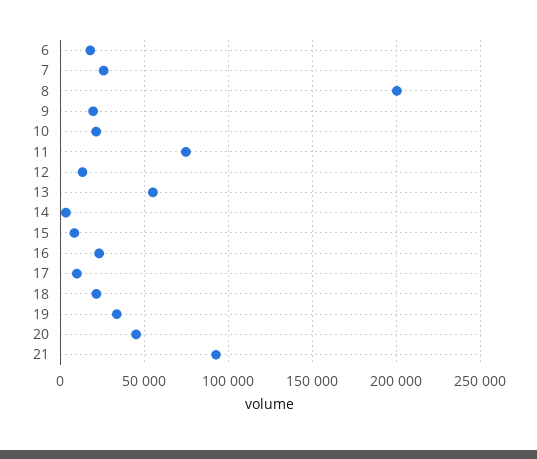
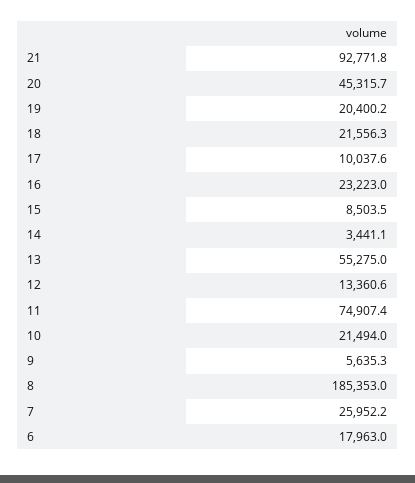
  {
    "6": 17963,
    "7": 25952.2,
-   "8": 200000,
+   "8": 185353,
-   "9": 20000,
+   "9": 5635.3,
    "10": 21494,
    "11": 74907.4,
    "12": 13360.6,
    "13": 55275,
    "14": 3441.1,
    "15": 8503.5,
    "16": 23223,
    "17": 10037.6,
    "18": 21556.3,
-   "19": 35000,
+   "19": 20400.2,
    "20": 45315.7,
    "21": 92771.8
  }

